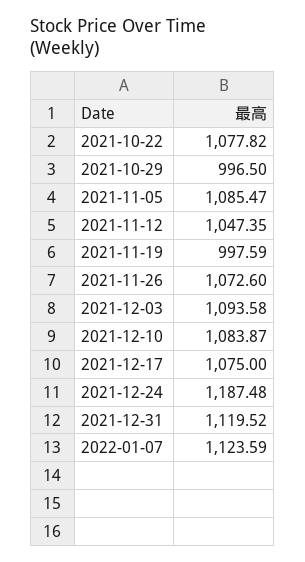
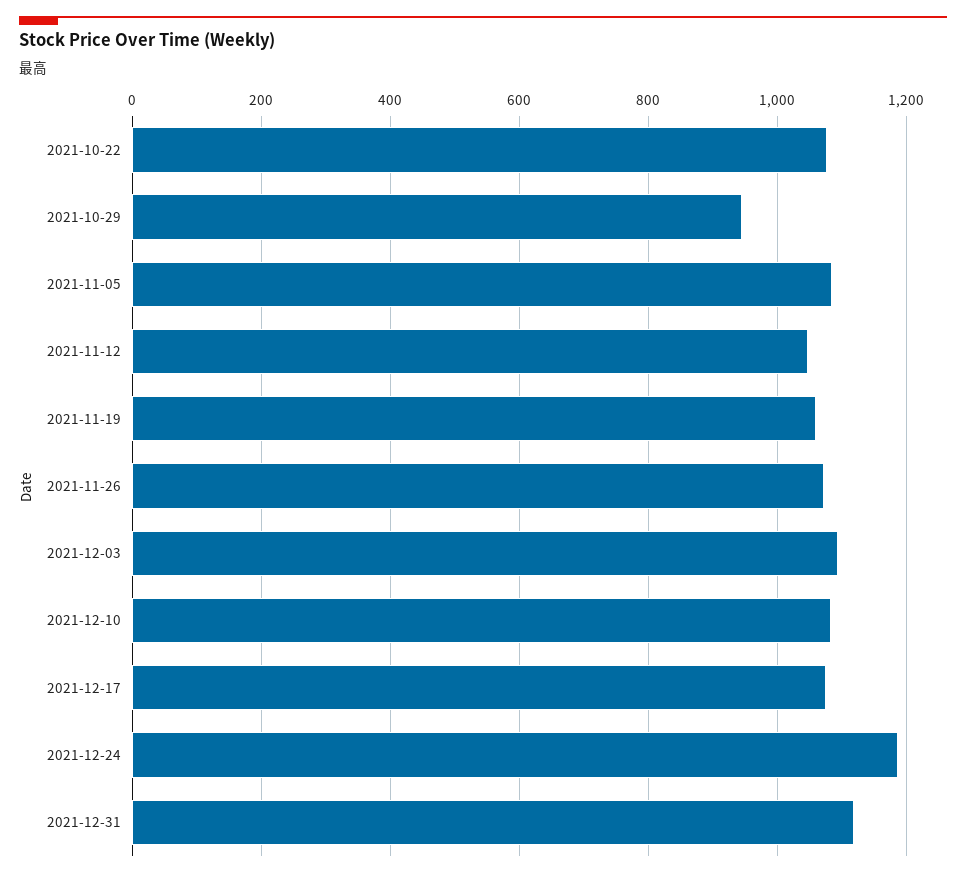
  {
    "2021-10-22": 1077.82,
-   "2021-10-29": 996.5,
+   "2021-10-29": 940,
    "2021-11-05": 1085.47,
    "2021-11-12": 1047.35,
-   "2021-11-19": 997.59,
+   "2021-11-19": 1060,
    "2021-11-26": 1072.6,
    "2021-12-03": 1093.58,
    "2021-12-10": 1083.87,
    "2021-12-17": 1075,
    "2021-12-24": 1187.48,
-   "2021-12-31": 1119.52,
+   "2021-12-31": 1119.52
-   "2022-01-07": 1123.59
  }

